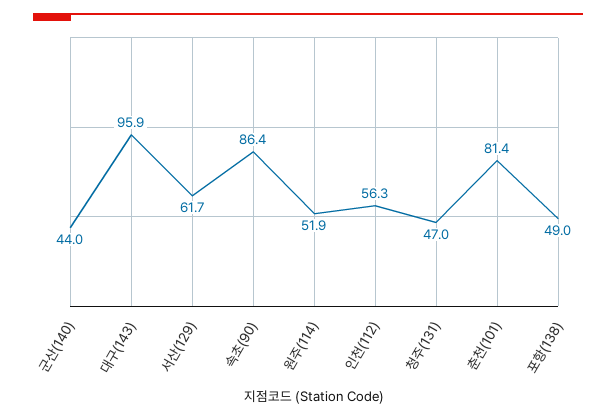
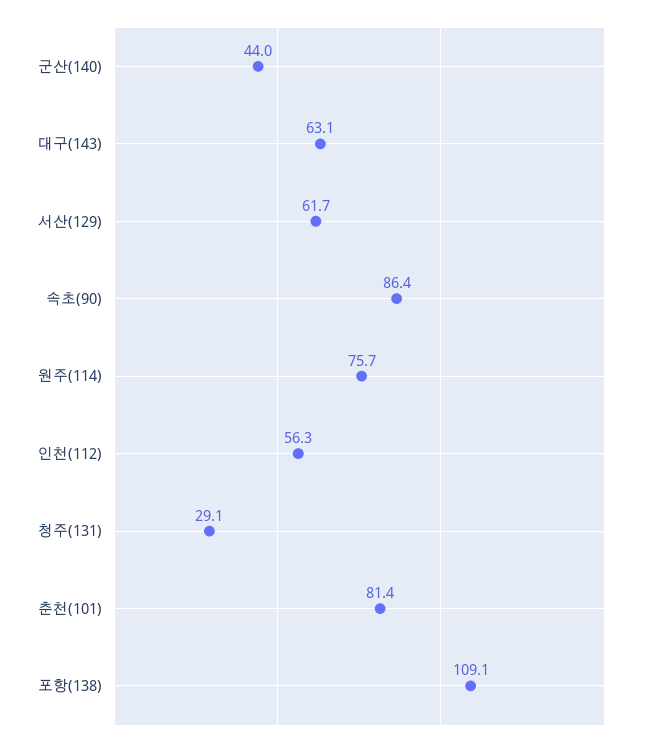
  {
    "군산(140)": 44,
-   "대구(143)": 95.9,
+   "대구(143)": 63.1,
    "서산(129)": 61.7,
    "속초(90)": 86.4,
-   "원주(114)": 51.9,
+   "원주(114)": 75.7,
    "인천(112)": 56.3,
-   "청주(131)": 47,
+   "청주(131)": 29.1,
    "춘천(101)": 81.4,
-   "포항(138)": 49
+   "포항(138)": 109.1
  }

